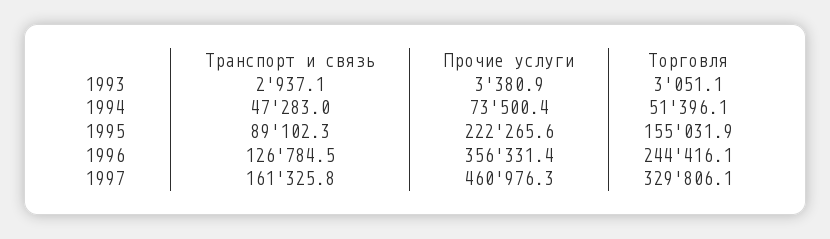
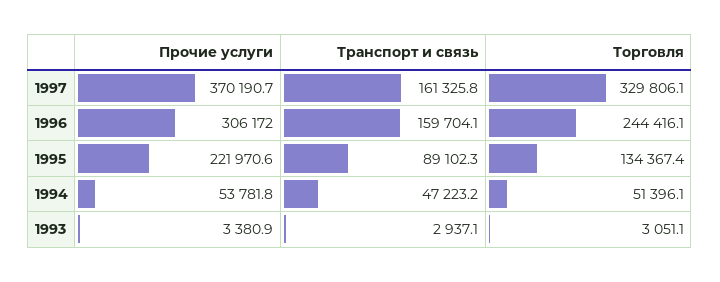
  {
    "Транспорт и связь": {
      "1993": 2937.1,
-     "1994": 47283,
+     "1994": 47223.2,
      "1995": 89102.3,
-     "1996": 126784.5,
+     "1996": 159704.1,
      "1997": 161325.8
    },
    "Прочие услуги": {
      "1993": 3380.9,
-     "1994": 73500.4,
+     "1994": 53781.8,
-     "1995": 222265.6,
+     "1995": 221970.6,
-     "1996": 356331.4,
+     "1996": 306172,
-     "1997": 460976.3
+     "1997": 370190.7
    },
    "Торговля": {
      "1993": 3051.1,
      "1994": 51396.1,
-     "1995": 155031.9,
+     "1995": 134367.4,
      "1996": 244416.1,
      "1997": 329806.1
    }
  }

